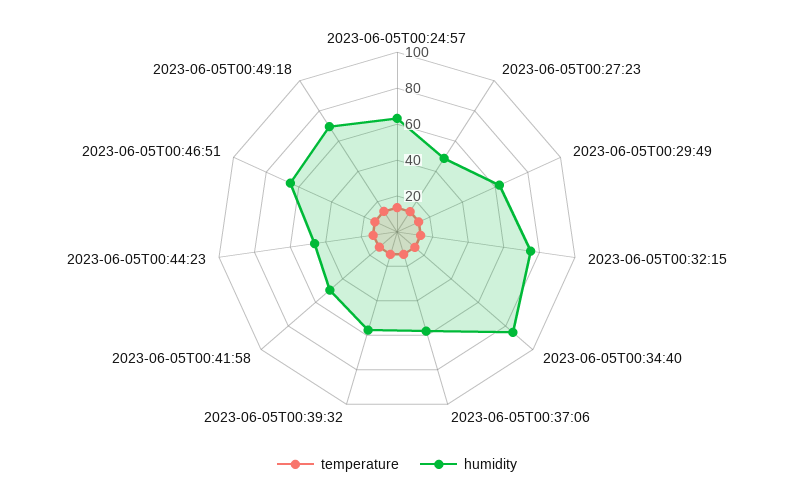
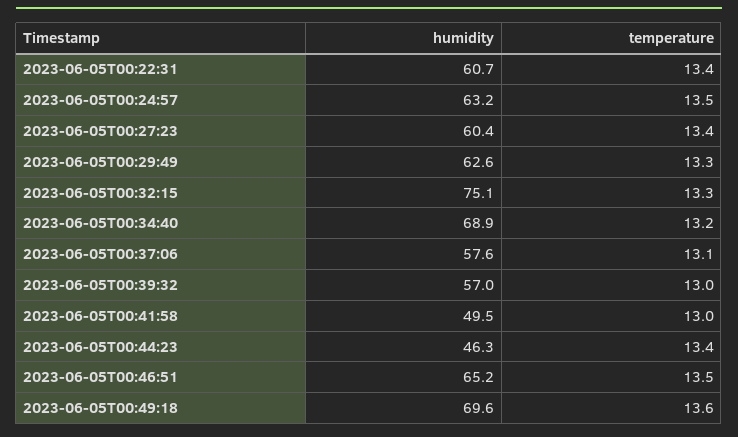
  {
    "temperature": {
      "2023-06-05T00:24:57": 13.5,
      "2023-06-05T00:27:23": 13.4,
      "2023-06-05T00:29:49": 13.3,
      "2023-06-05T00:32:15": 13.3,
      "2023-06-05T00:34:40": 13.2,
      "2023-06-05T00:37:06": 13.1,
      "2023-06-05T00:39:32": 13,
      "2023-06-05T00:41:58": 13,
      "2023-06-05T00:44:23": 13.4,
      "2023-06-05T00:46:51": 13.5,
-     "2023-06-05T00:49:18": 13.6
+     "2023-06-05T00:49:18": 13.6,
+     "2023-06-05T00:22:31": 13.4
    },
    "humidity": {
      "2023-06-05T00:24:57": 63.2,
-     "2023-06-05T00:27:23": 50,
+     "2023-06-05T00:27:23": 60.4,
      "2023-06-05T00:29:49": 62.6,
      "2023-06-05T00:32:15": 75.1,
-     "2023-06-05T00:34:40": 85,
+     "2023-06-05T00:34:40": 68.9,
      "2023-06-05T00:37:06": 57.6,
      "2023-06-05T00:39:32": 57,
      "2023-06-05T00:41:58": 49.5,
      "2023-06-05T00:44:23": 46.3,
      "2023-06-05T00:46:51": 65.2,
-     "2023-06-05T00:49:18": 69.6
+     "2023-06-05T00:49:18": 69.6,
+     "2023-06-05T00:22:31": 60.7
    }
  }

